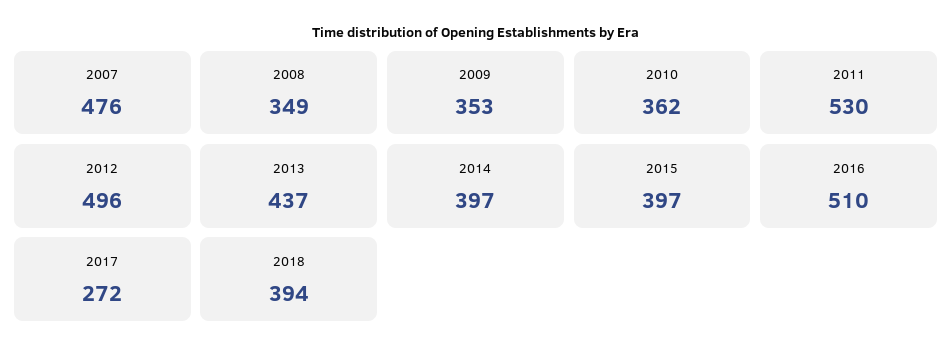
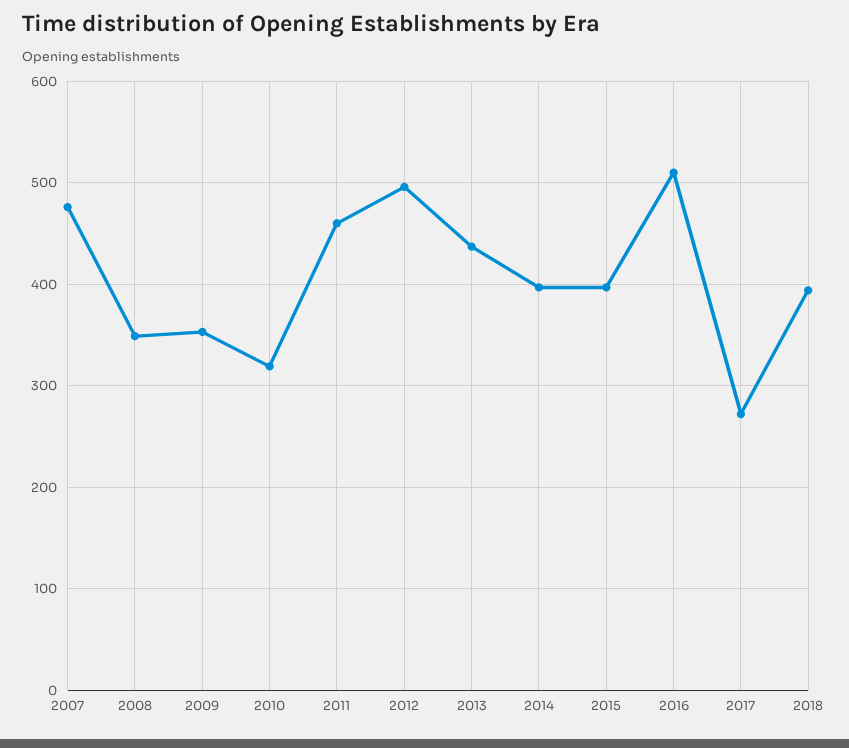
  {
    "2007": 476,
    "2008": 349,
    "2009": 353,
-   "2010": 362,
+   "2010": 320,
-   "2011": 530,
+   "2011": 460,
    "2012": 496,
    "2013": 437,
    "2014": 397,
    "2015": 397,
    "2016": 510,
    "2017": 272,
    "2018": 394
  }

